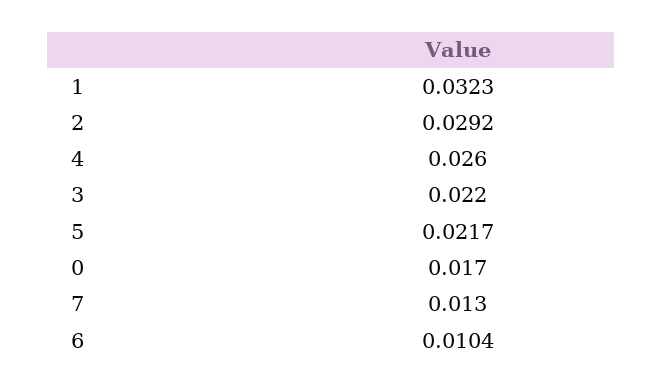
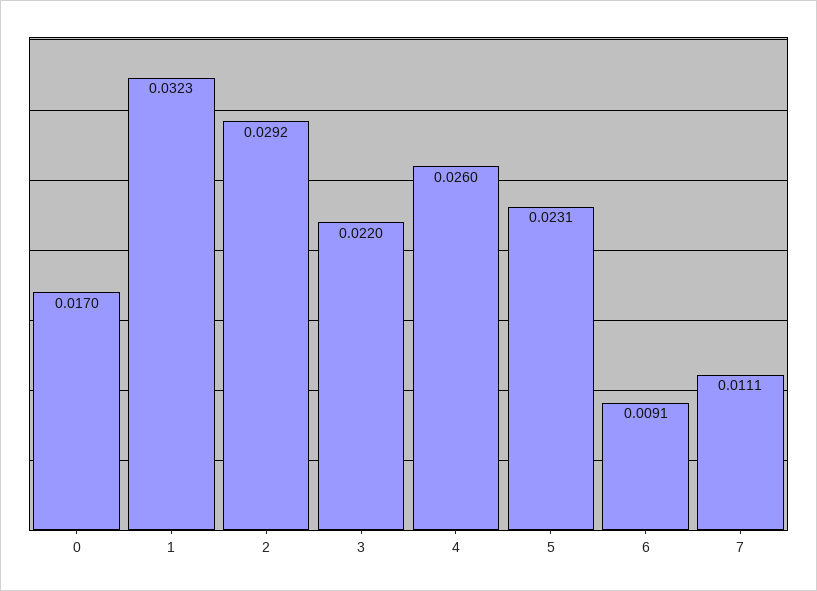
  {
    "1": 0.0323,
    "2": 0.0292,
    "4": 0.026,
    "3": 0.022,
-   "5": 0.0217,
+   "5": 0.0231,
    "0": 0.017,
-   "7": 0.013,
+   "7": 0.0111,
-   "6": 0.0104
+   "6": 0.0091
  }

